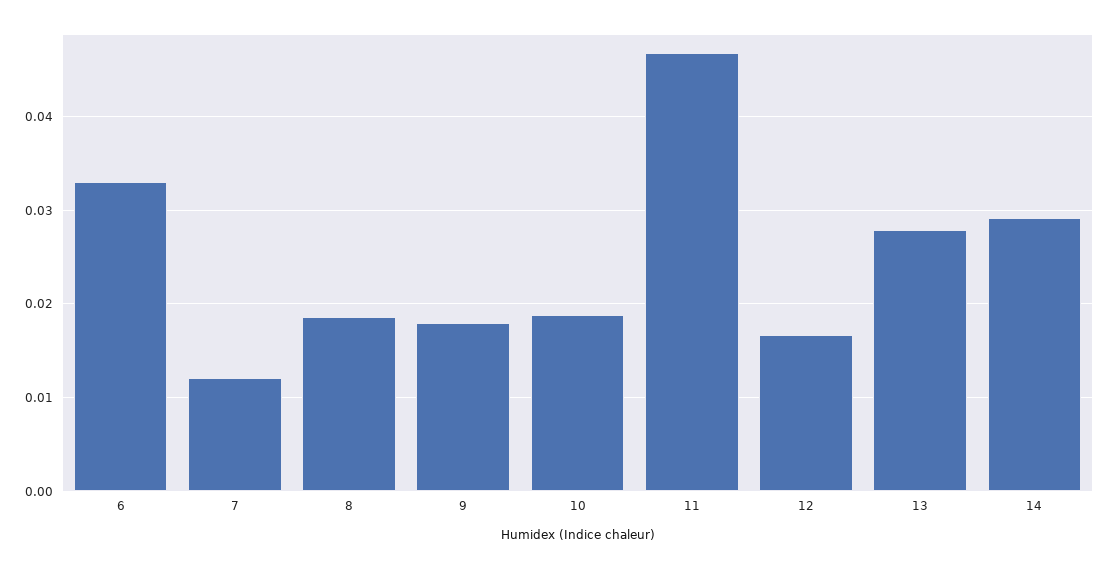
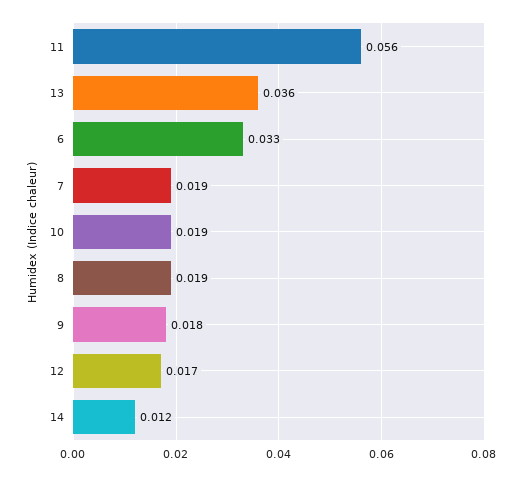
  {
    "6": 0.033,
-   "7": 0.012,
+   "7": 0.019,
    "8": 0.019,
    "9": 0.018,
    "10": 0.019,
-   "11": 0.047,
+   "11": 0.056,
    "12": 0.017,
-   "13": 0.028,
+   "13": 0.036,
-   "14": 0.029
+   "14": 0.012
  }

